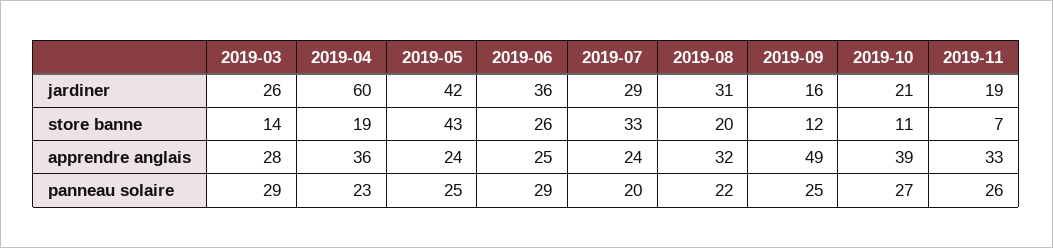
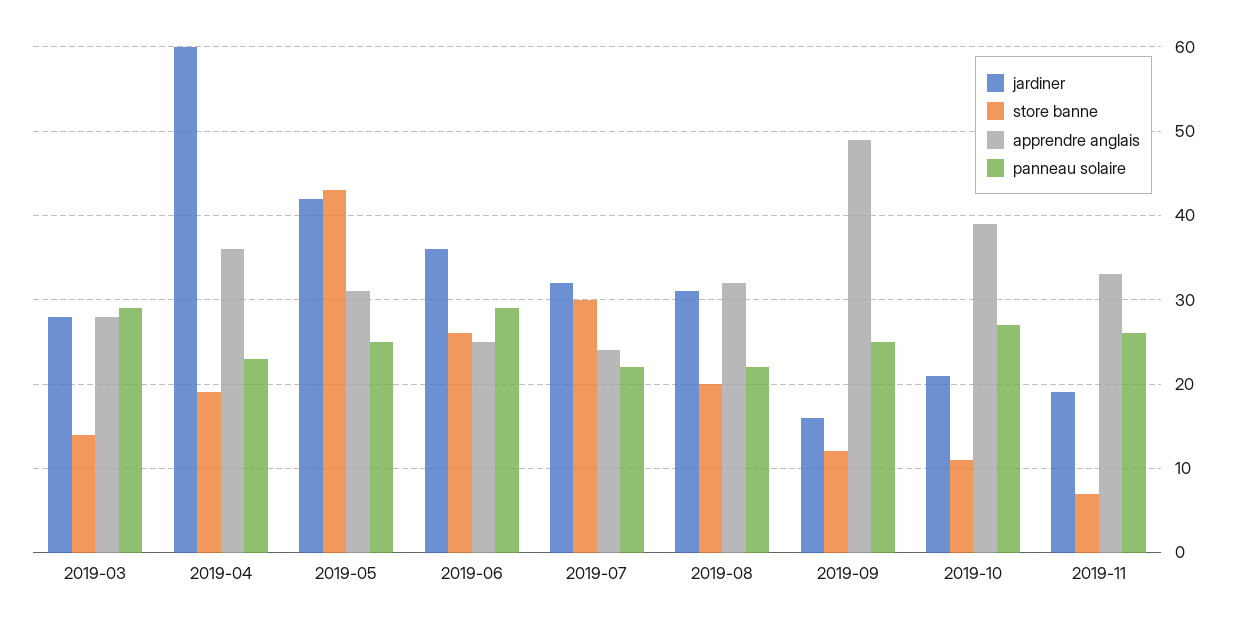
  {
    "jardiner": {
-     "2019-03": 26,
+     "2019-03": 28,
      "2019-04": 60,
      "2019-05": 42,
      "2019-06": 36,
-     "2019-07": 29,
+     "2019-07": 32,
      "2019-08": 31,
      "2019-09": 16,
      "2019-10": 21,
      "2019-11": 19
    },
    "store banne": {
      "2019-03": 14,
      "2019-04": 19,
      "2019-05": 43,
      "2019-06": 26,
-     "2019-07": 33,
+     "2019-07": 30,
      "2019-08": 20,
      "2019-09": 12,
      "2019-10": 11,
      "2019-11": 7
    },
    "apprendre anglais": {
      "2019-03": 28,
      "2019-04": 36,
-     "2019-05": 24,
+     "2019-05": 31,
      "2019-06": 25,
      "2019-07": 24,
      "2019-08": 32,
      "2019-09": 49,
      "2019-10": 39,
      "2019-11": 33
    },
    "panneau solaire": {
      "2019-03": 29,
      "2019-04": 23,
      "2019-05": 25,
      "2019-06": 29,
-     "2019-07": 20,
+     "2019-07": 22,
      "2019-08": 22,
      "2019-09": 25,
      "2019-10": 27,
      "2019-11": 26
    }
  }

